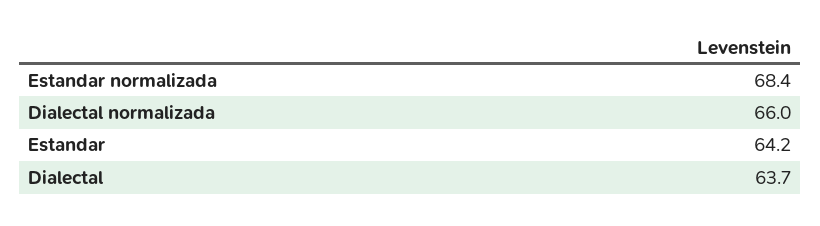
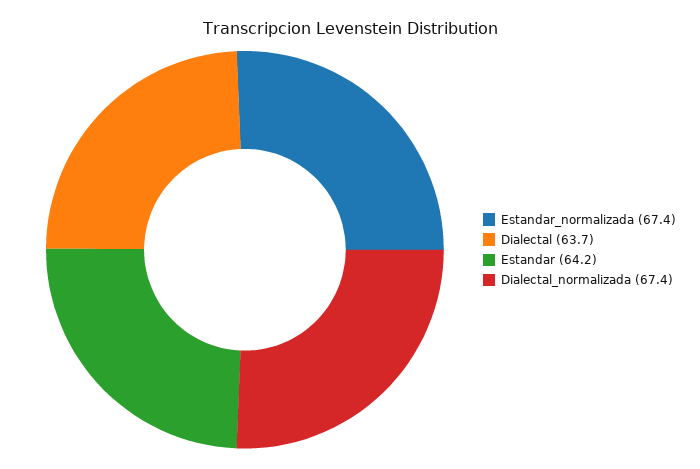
  {
-   "Estandar normalizada": 68.4,
+   "Estandar normalizada": 67.4,
-   "Dialectal normalizada": 66,
+   "Dialectal normalizada": 67.4,
    "Estandar": 64.2,
    "Dialectal": 63.7
  }

